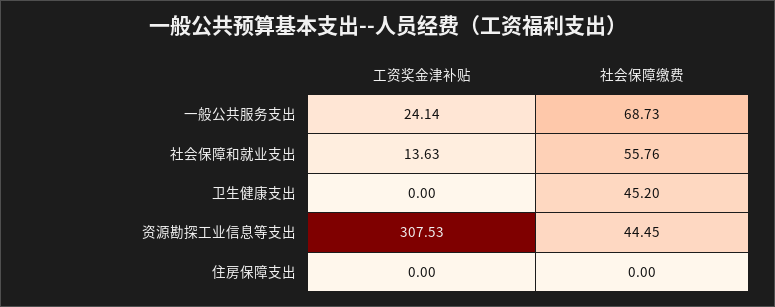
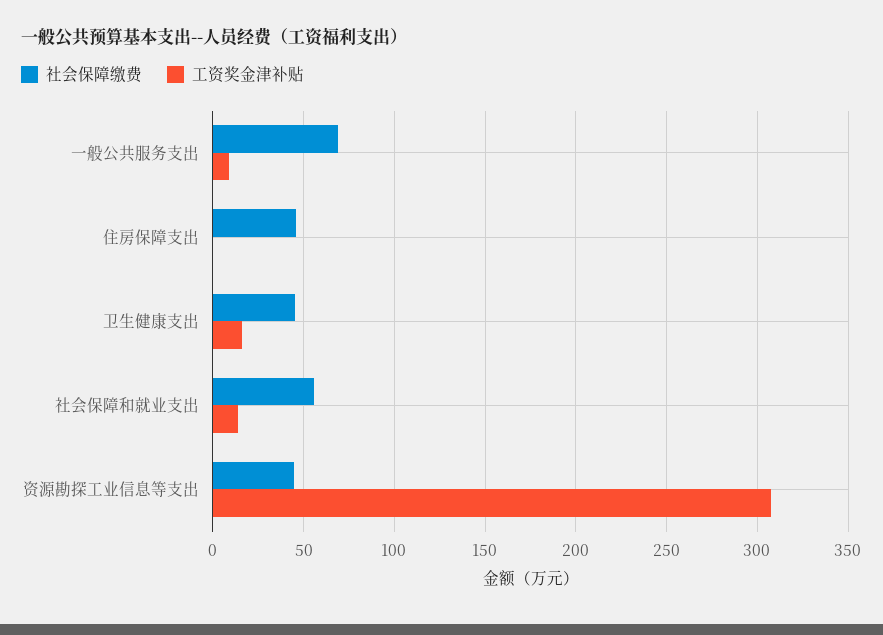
  {
    "工资奖金津补贴": {
-     "一般公共服务支出": 24.14,
+     "一般公共服务支出": 10,
      "社会保障和就业支出": 13.63,
-     "卫生健康支出": 0,
+     "卫生健康支出": 15,
      "资源勘探工业信息等支出": 307.53,
      "住房保障支出": 0
    },
    "社会保障缴费": {
      "一般公共服务支出": 68.73,
      "社会保障和就业支出": 55.76,
      "卫生健康支出": 45.2,
      "资源勘探工业信息等支出": 44.45,
-     "住房保障支出": 0
+     "住房保障支出": 45
    }
  }

